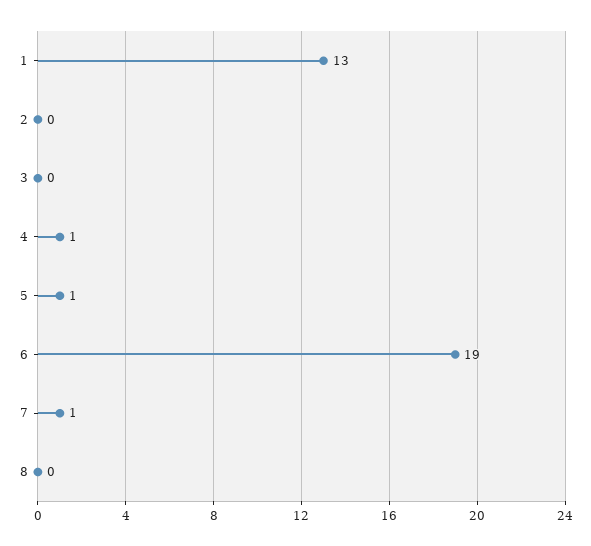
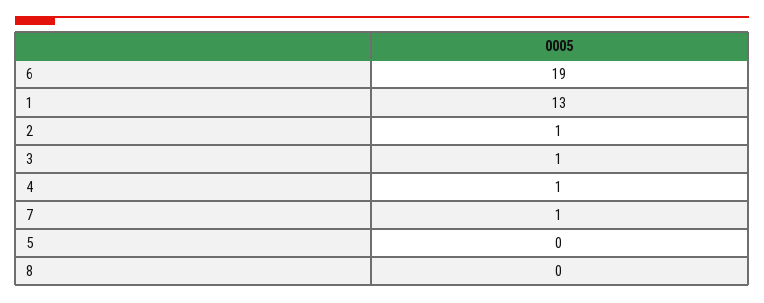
  {
    "1": 13,
-   "2": 0,
+   "2": 1,
-   "3": 0,
+   "3": 1,
    "4": 1,
-   "5": 1,
+   "5": 0,
    "6": 19,
    "7": 1,
    "8": 0
  }

